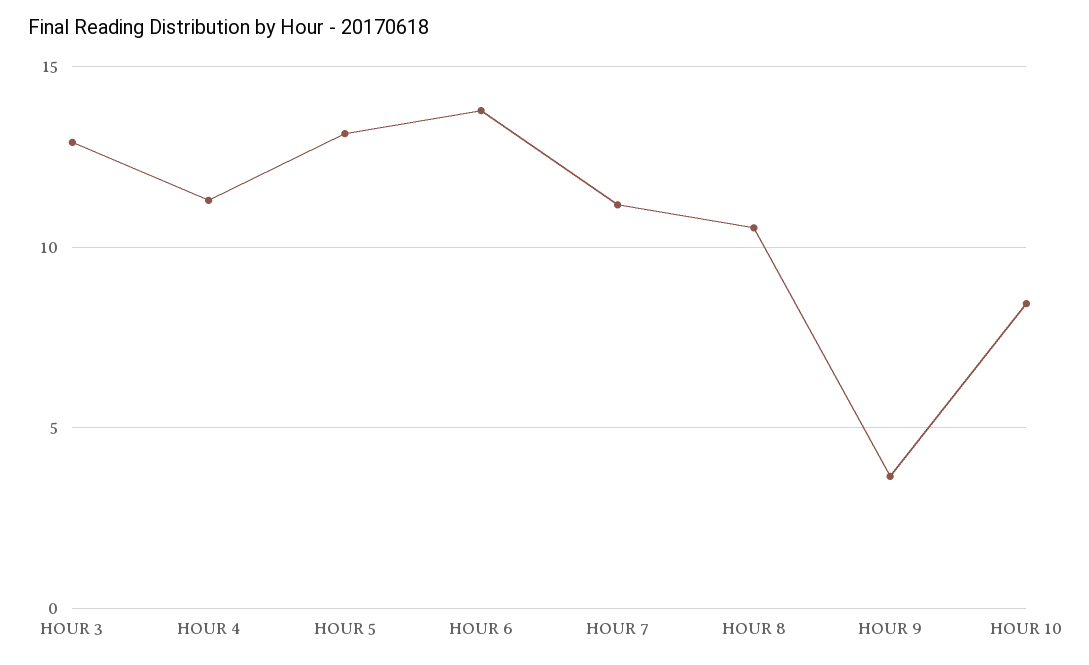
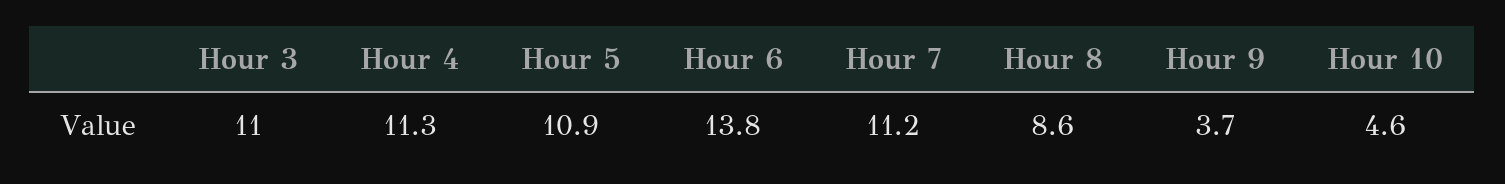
  {
-   "HOUR 3": 13,
+   "HOUR 3": 11,
    "HOUR 4": 11.3,
-   "HOUR 5": 13,
+   "HOUR 5": 10.9,
    "HOUR 6": 13.8,
    "HOUR 7": 11.2,
-   "HOUR 8": 10.5,
+   "HOUR 8": 8.6,
    "HOUR 9": 3.7,
-   "HOUR 10": 8.5
+   "HOUR 10": 4.6
  }

